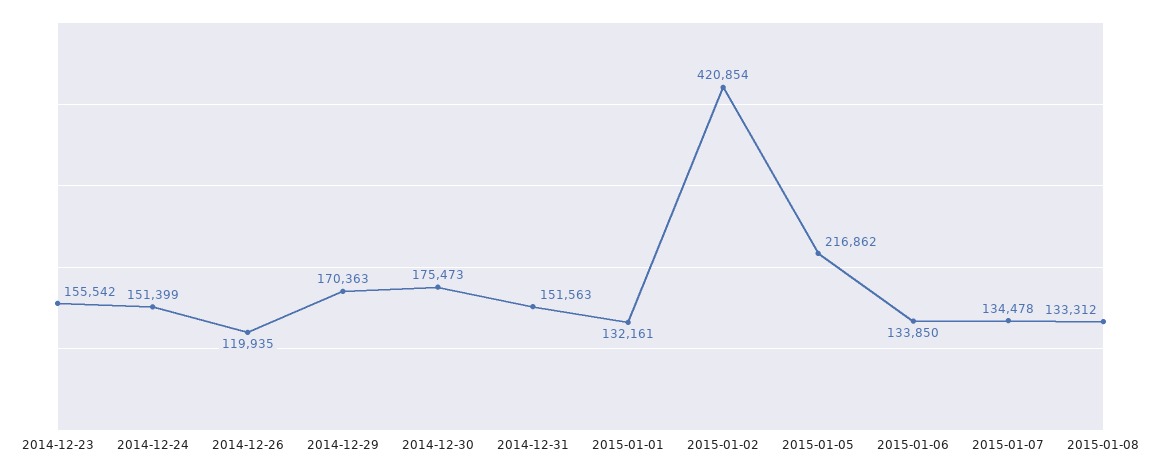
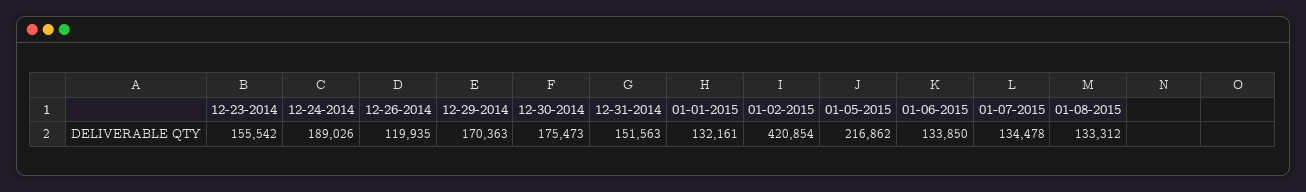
  {
    "2014-12-23": 155542,
-   "2014-12-24": 151399,
+   "2014-12-24": 189026,
    "2014-12-26": 119935,
    "2014-12-29": 170363,
    "2014-12-30": 175473,
    "2014-12-31": 151563,
    "2015-01-01": 132161,
    "2015-01-02": 420854,
    "2015-01-05": 216862,
    "2015-01-06": 133850,
    "2015-01-07": 134478,
    "2015-01-08": 133312
  }

